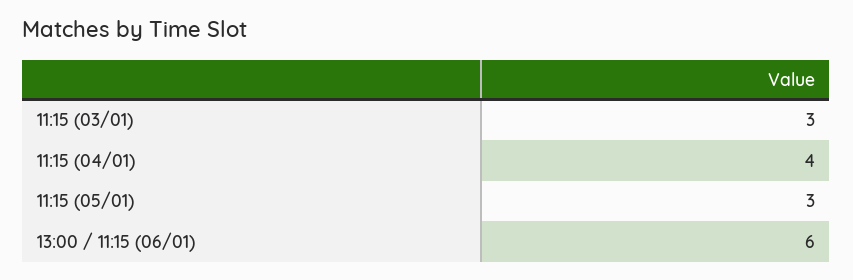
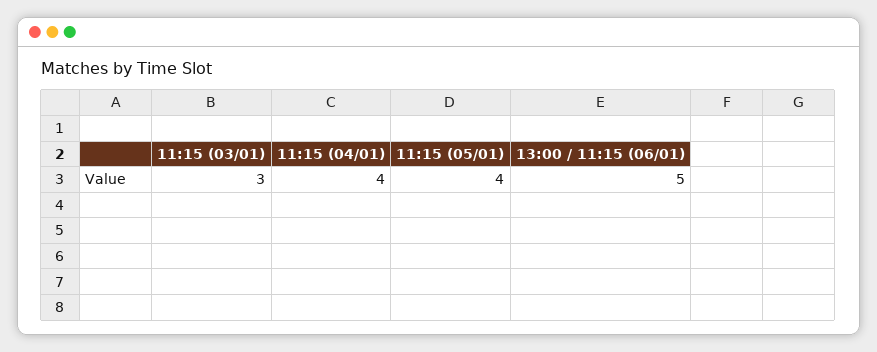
  {
    "11:15 (03/01)": 3,
    "11:15 (04/01)": 4,
-   "11:15 (05/01)": 3,
+   "11:15 (05/01)": 4,
-   "13:00 / 11:15 (06/01)": 6
+   "13:00 / 11:15 (06/01)": 5
  }

